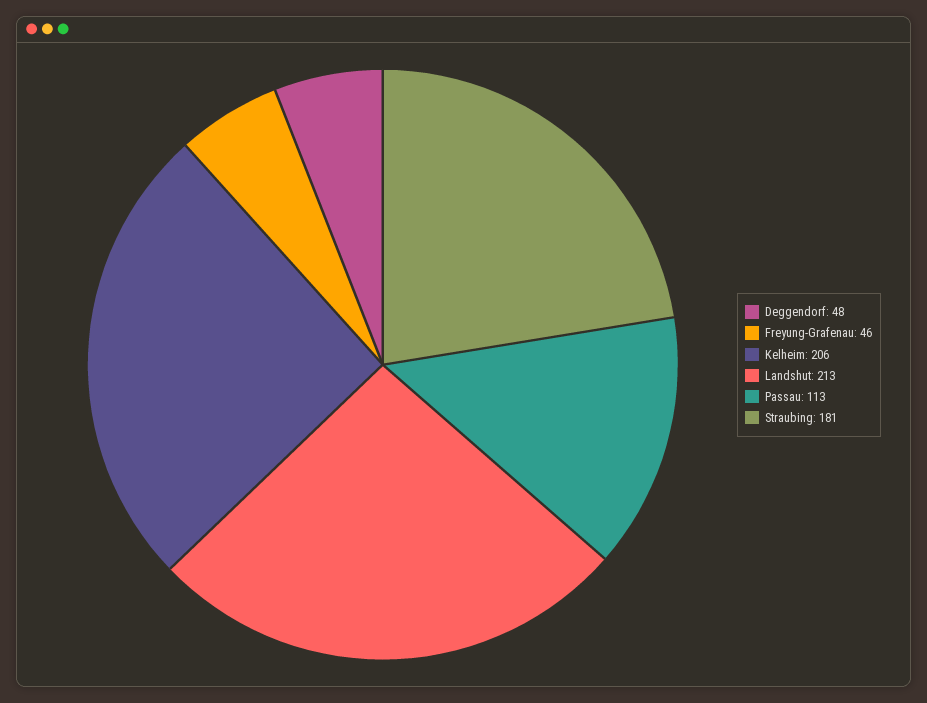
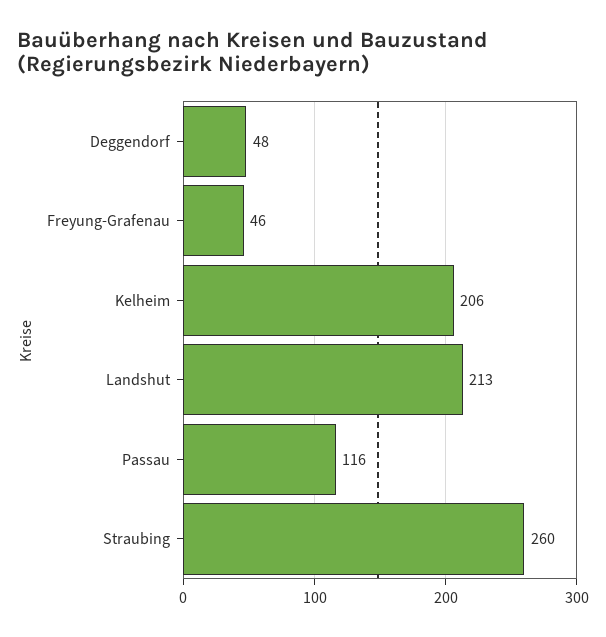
  {
    "Deggendorf": 48,
    "Freyung-Grafenau": 46,
    "Kelheim": 206,
    "Landshut": 213,
-   "Passau": 113,
+   "Passau": 116,
-   "Straubing": 181
+   "Straubing": 260
  }

